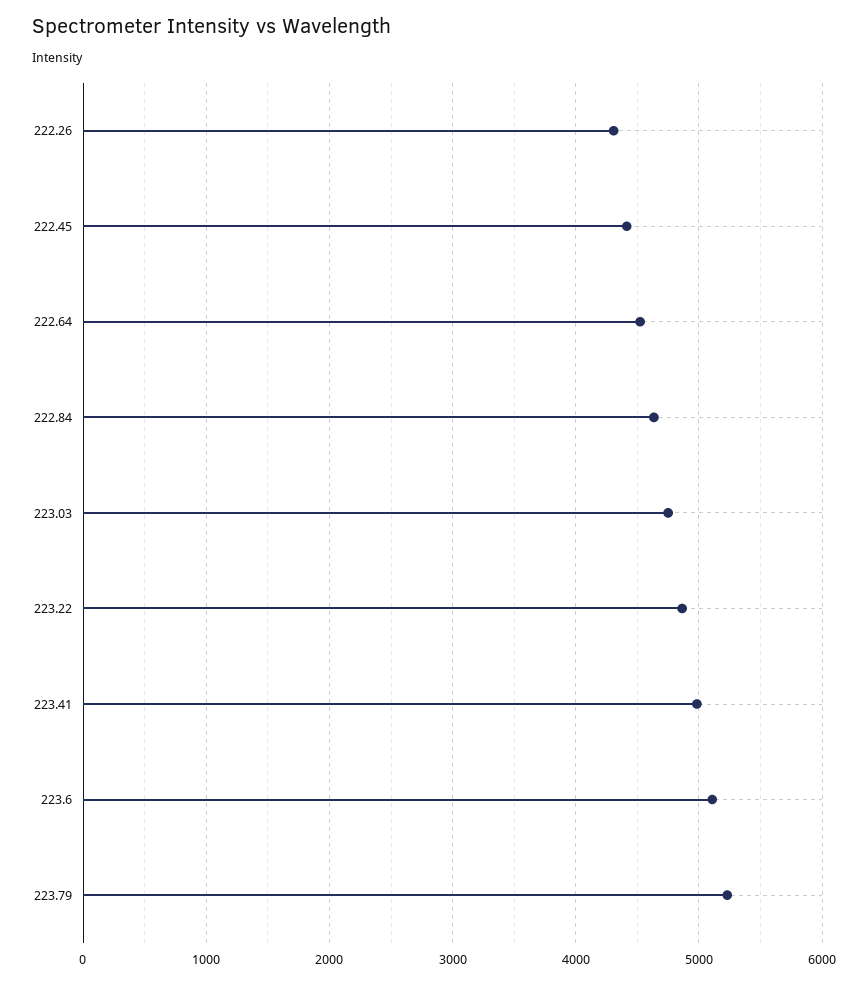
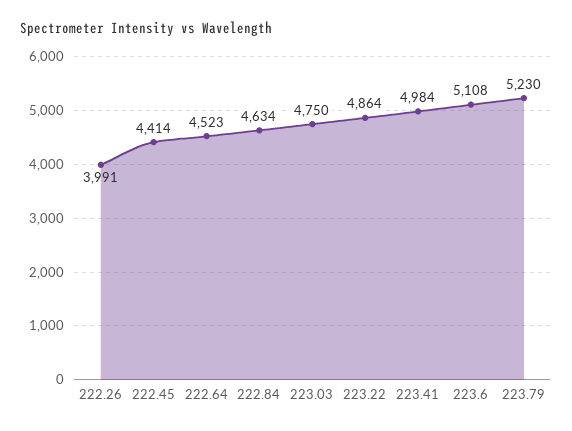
  {
-   "222.26": 4300,
+   "222.26": 3991,
    "222.45": 4414,
    "222.64": 4523,
    "222.84": 4634,
    "223.03": 4750,
    "223.22": 4864,
    "223.41": 4984,
    "223.6": 5108,
    "223.79": 5230
  }

